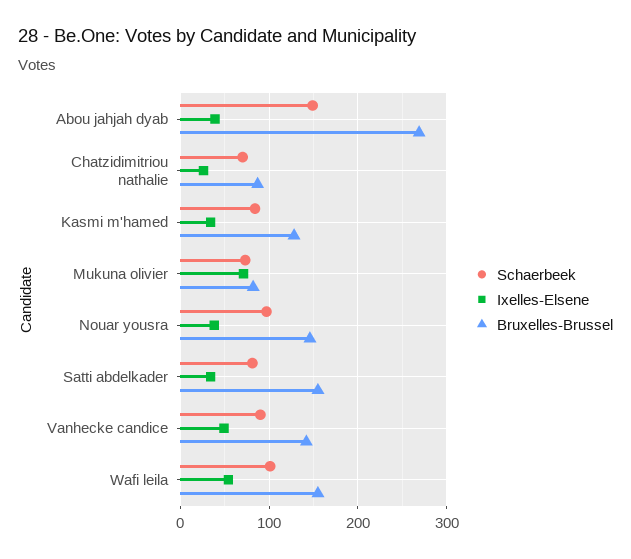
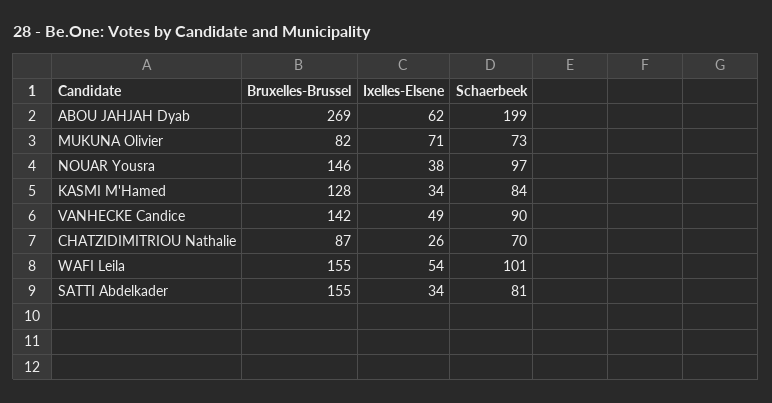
  {
    "Schaerbeek": {
-     "Abou jahjah dyab": 150,
+     "Abou jahjah dyab": 199,
      "Chatzidimitriou nathalie": 70,
      "Kasmi m'hamed": 84,
      "Mukuna olivier": 73,
      "Nouar yousra": 97,
      "Satti abdelkader": 81,
      "Vanhecke candice": 90,
      "Wafi leila": 101
    },
    "Ixelles-Elsene": {
-     "Abou jahjah dyab": 40,
+     "Abou jahjah dyab": 62,
      "Chatzidimitriou nathalie": 26,
      "Kasmi m'hamed": 34,
      "Mukuna olivier": 71,
      "Nouar yousra": 38,
      "Satti abdelkader": 34,
      "Vanhecke candice": 49,
      "Wafi leila": 54
    },
    "Bruxelles-Brussel": {
      "Abou jahjah dyab": 269,
      "Chatzidimitriou nathalie": 87,
      "Kasmi m'hamed": 128,
      "Mukuna olivier": 82,
      "Nouar yousra": 146,
      "Satti abdelkader": 155,
      "Vanhecke candice": 142,
      "Wafi leila": 155
    }
  }

